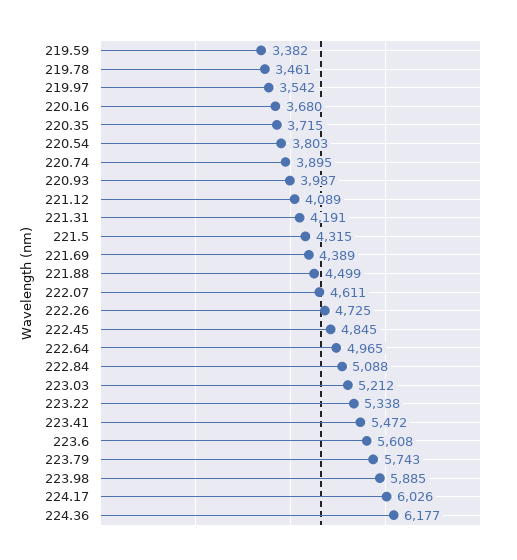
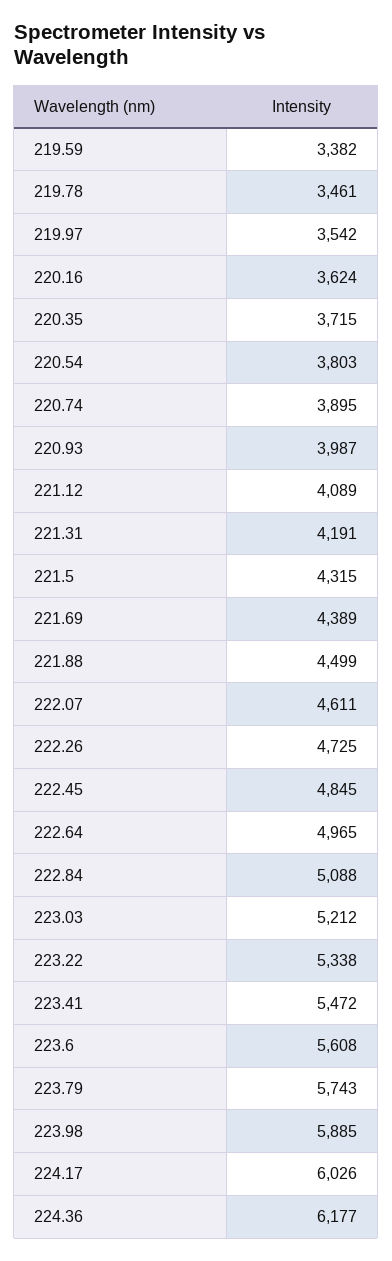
  {
    "219.59": 3382,
    "219.78": 3461,
    "219.97": 3542,
-   "220.16": 3680,
+   "220.16": 3624,
    "220.35": 3715,
    "220.54": 3803,
    "220.74": 3895,
    "220.93": 3987,
    "221.12": 4089,
    "221.31": 4191,
    "221.5": 4315,
    "221.69": 4389,
    "221.88": 4499,
    "222.07": 4611,
    "222.26": 4725,
    "222.45": 4845,
    "222.64": 4965,
    "222.84": 5088,
    "223.03": 5212,
    "223.22": 5338,
    "223.41": 5472,
    "223.6": 5608,
    "223.79": 5743,
    "223.98": 5885,
    "224.17": 6026,
    "224.36": 6177
  }

